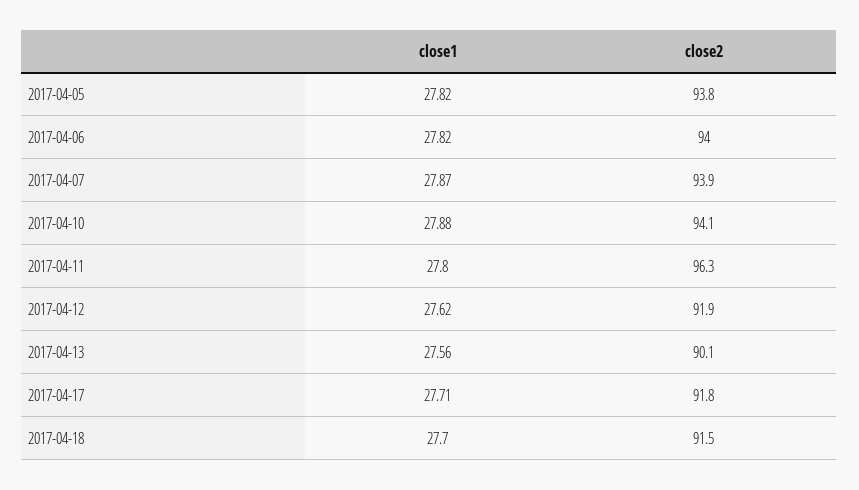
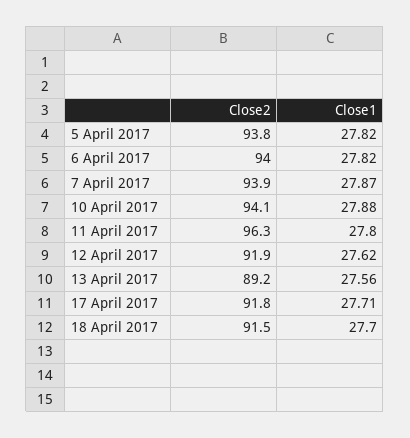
  {
    "close1": {
      "2017-04-05": 27.82,
      "2017-04-06": 27.82,
      "2017-04-07": 27.87,
      "2017-04-10": 27.88,
      "2017-04-11": 27.8,
      "2017-04-12": 27.62,
      "2017-04-13": 27.56,
      "2017-04-17": 27.71,
      "2017-04-18": 27.7
    },
    "close2": {
      "2017-04-05": 93.8,
      "2017-04-06": 94,
      "2017-04-07": 93.9,
      "2017-04-10": 94.1,
      "2017-04-11": 96.3,
      "2017-04-12": 91.9,
-     "2017-04-13": 90.1,
+     "2017-04-13": 89.2,
      "2017-04-17": 91.8,
      "2017-04-18": 91.5
    }
  }

